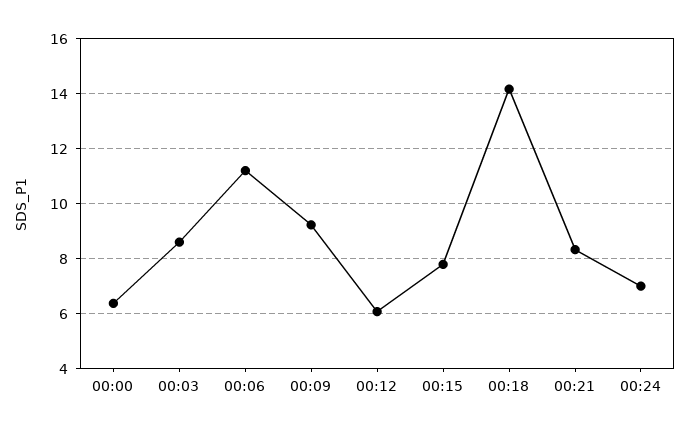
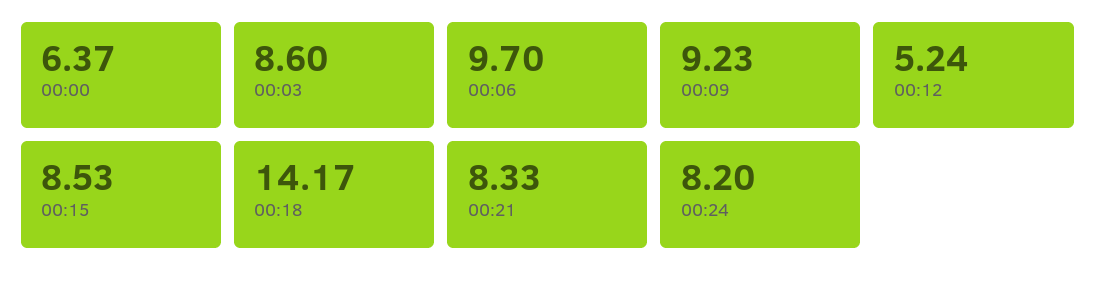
  {
    "00:00": 6.37,
    "00:03": 8.6,
-   "00:06": 11.25,
+   "00:06": 9.7,
    "00:09": 9.23,
-   "00:12": 6,
+   "00:12": 5.24,
-   "00:15": 7.75,
+   "00:15": 8.53,
    "00:18": 14.17,
    "00:21": 8.33,
-   "00:24": 7
+   "00:24": 8.2
  }

